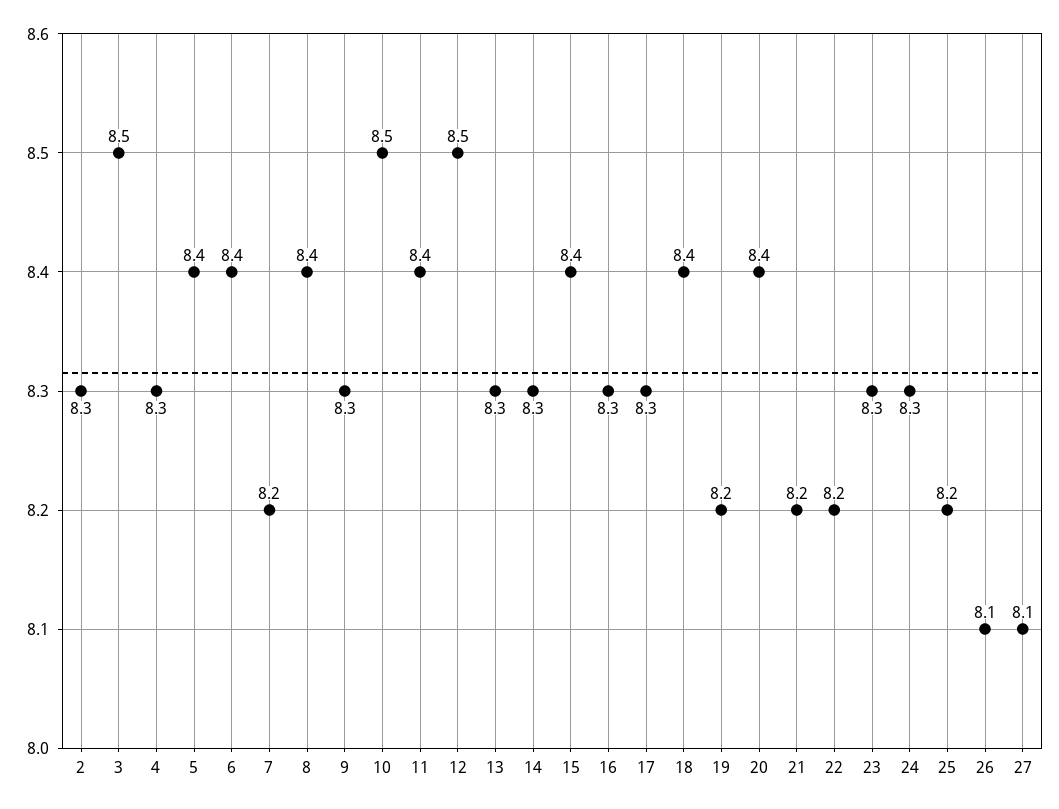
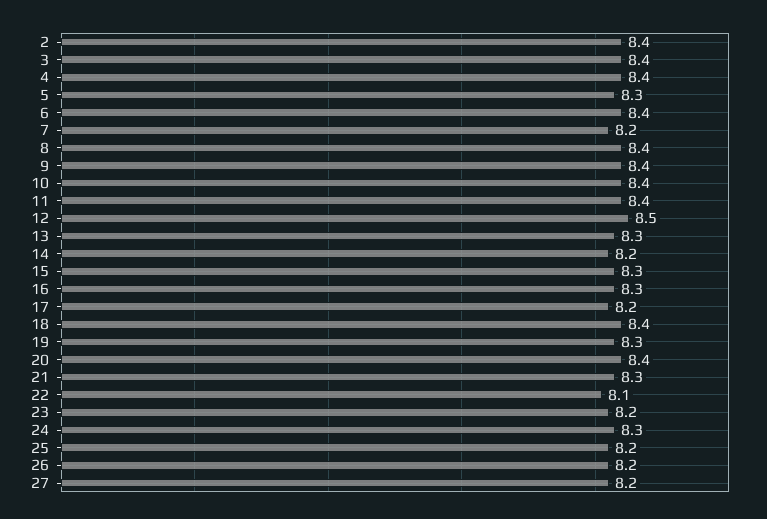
  {
-   "2": 8.3,
+   "2": 8.4,
-   "3": 8.5,
+   "3": 8.4,
-   "4": 8.3,
+   "4": 8.4,
-   "5": 8.4,
+   "5": 8.3,
    "6": 8.4,
    "7": 8.2,
    "8": 8.4,
-   "9": 8.3,
+   "9": 8.4,
-   "10": 8.5,
+   "10": 8.4,
    "11": 8.4,
    "12": 8.5,
    "13": 8.3,
-   "14": 8.3,
+   "14": 8.2,
-   "15": 8.4,
+   "15": 8.3,
    "16": 8.3,
-   "17": 8.3,
+   "17": 8.2,
    "18": 8.4,
-   "19": 8.2,
+   "19": 8.3,
    "20": 8.4,
-   "21": 8.2,
+   "21": 8.3,
-   "22": 8.2,
+   "22": 8.1,
-   "23": 8.3,
+   "23": 8.2,
    "24": 8.3,
    "25": 8.2,
-   "26": 8.1,
+   "26": 8.2,
-   "27": 8.1
+   "27": 8.2
  }

